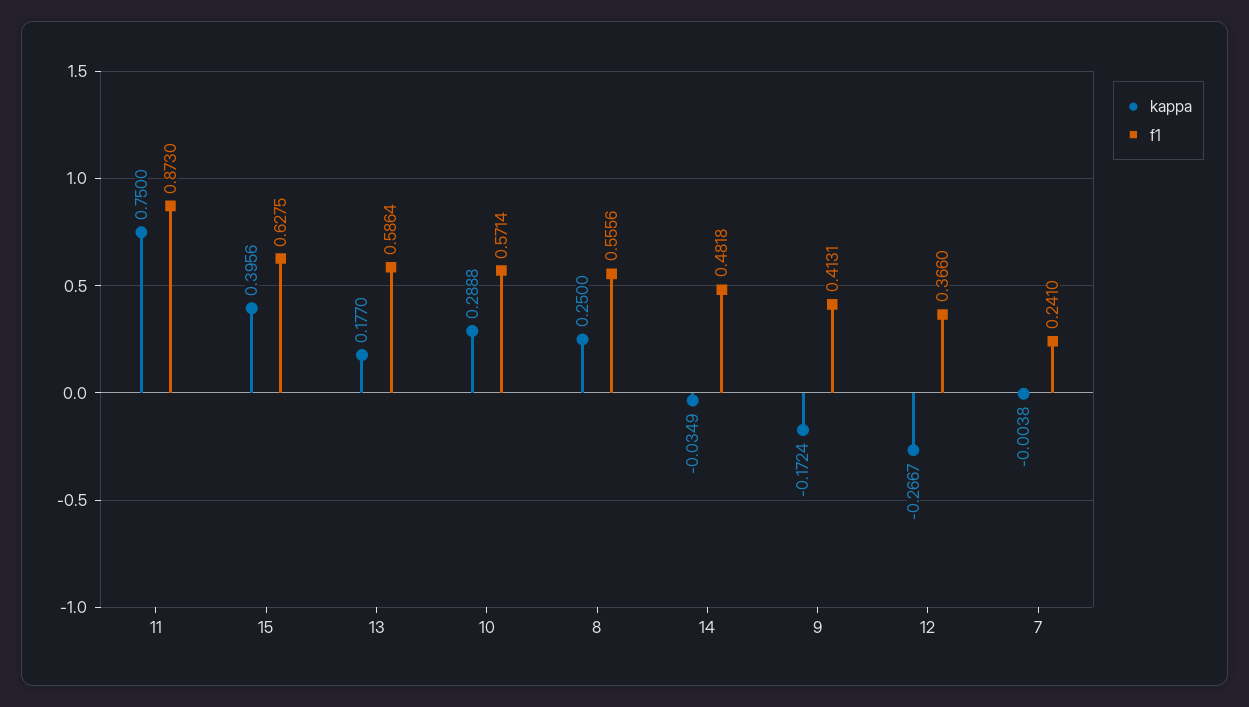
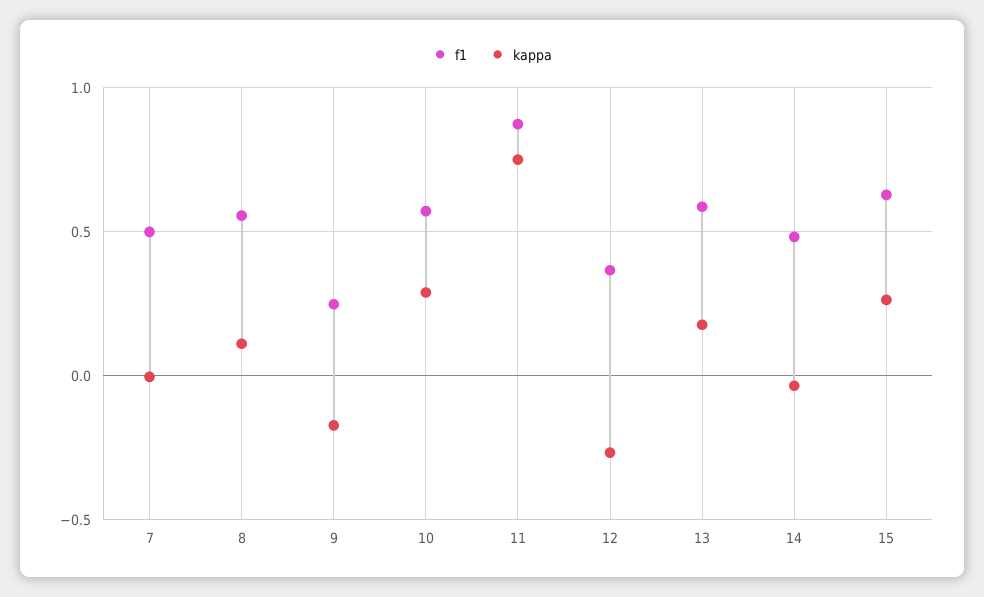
  {
    "kappa": {
      "11": 0.75,
-     "15": 0.3956,
+     "15": 0.25,
      "13": 0.177,
      "10": 0.2888,
-     "8": 0.25,
+     "8": 0.1,
      "14": -0.0349,
      "9": -0.1724,
      "12": -0.2667,
      "7": -0.0038
    },
    "f1": {
      "11": 0.873,
      "15": 0.6275,
      "13": 0.5864,
      "10": 0.5714,
      "8": 0.5556,
      "14": 0.4818,
-     "9": 0.4131,
+     "9": 0.25,
      "12": 0.366,
-     "7": 0.241
+     "7": 0.5
    }
  }

